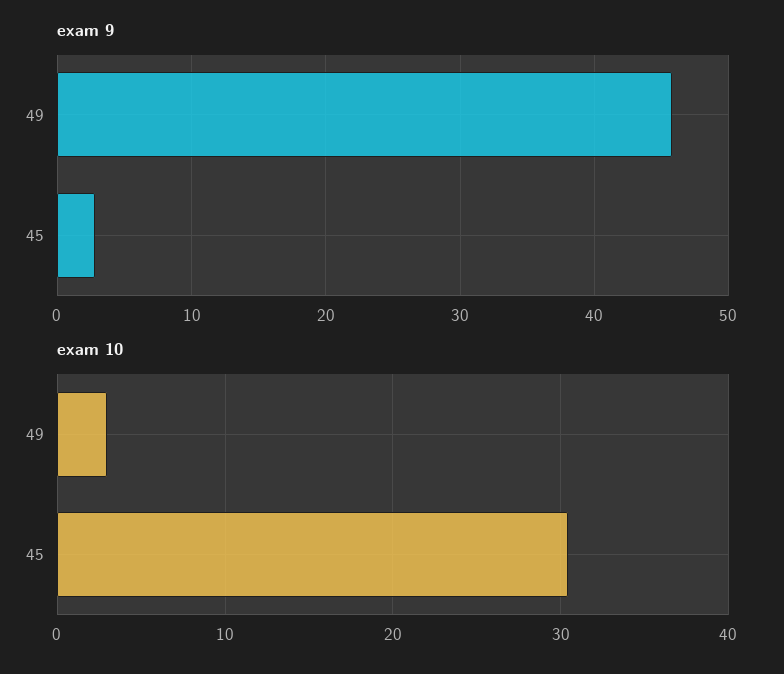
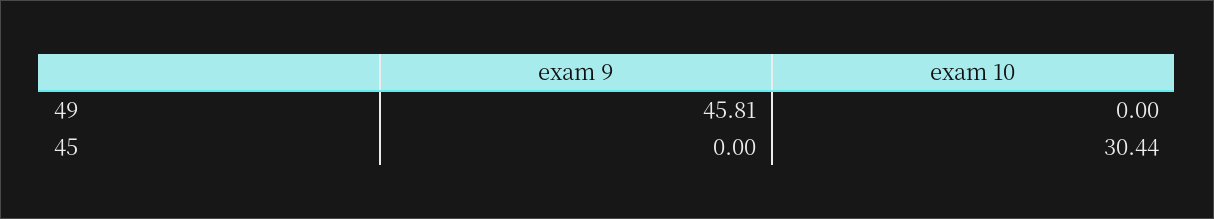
  {
    "exam 9": {
      "49": 45.81,
-     "45": 3
+     "45": 0
    },
    "exam 10": {
-     "49": 3,
+     "49": 0,
      "45": 30.44
    }
  }

